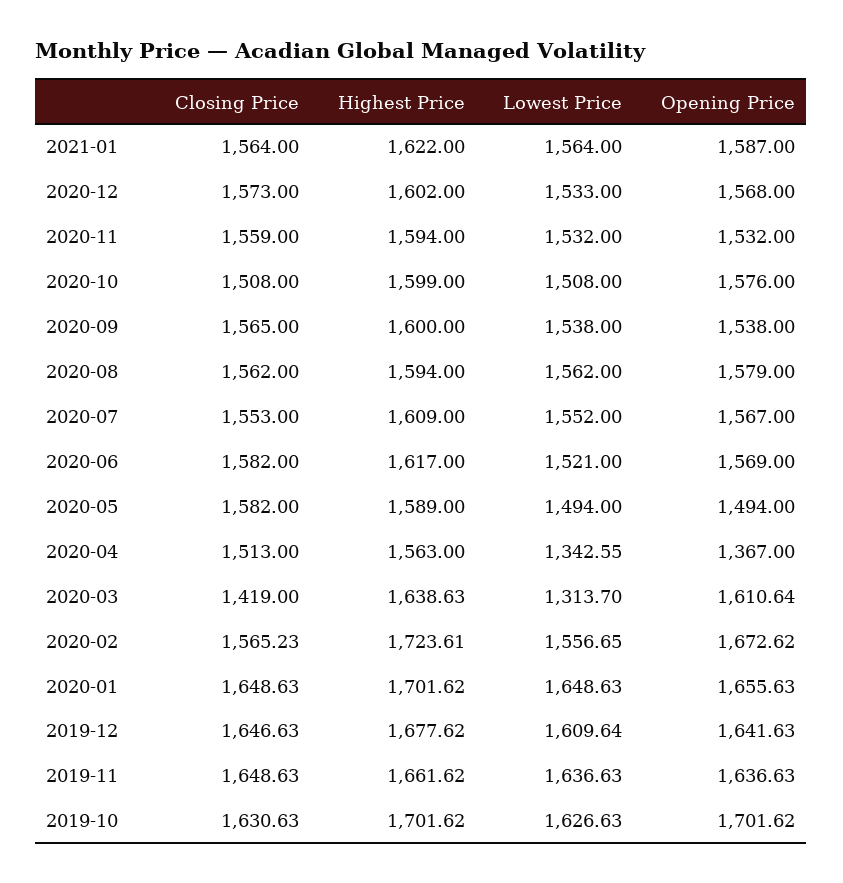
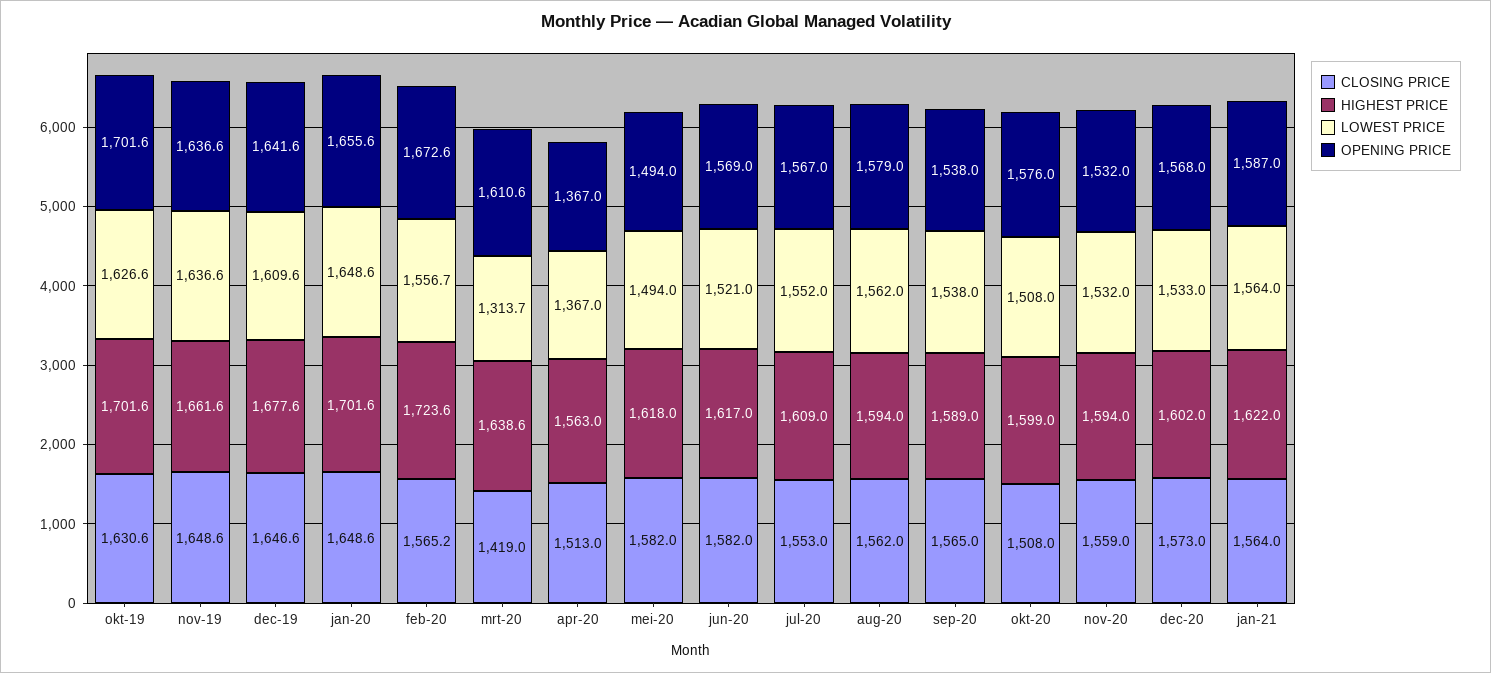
  {
    "Closing Price": {
      "2021-01": 1564,
      "2020-12": 1573,
      "2020-11": 1559,
      "2020-10": 1508,
      "2020-09": 1565,
      "2020-08": 1562,
      "2020-07": 1553,
      "2020-06": 1582,
      "2020-05": 1582,
      "2020-04": 1513,
      "2020-03": 1419,
      "2020-02": 1565.23,
      "2020-01": 1648.63,
      "2019-12": 1646.63,
      "2019-11": 1648.63,
      "2019-10": 1630.63
    },
    "Highest Price": {
      "2021-01": 1622,
      "2020-12": 1602,
      "2020-11": 1594,
      "2020-10": 1599,
-     "2020-09": 1600,
+     "2020-09": 1589,
      "2020-08": 1594,
      "2020-07": 1609,
      "2020-06": 1617,
-     "2020-05": 1589,
+     "2020-05": 1618,
      "2020-04": 1563,
      "2020-03": 1638.63,
      "2020-02": 1723.61,
      "2020-01": 1701.62,
      "2019-12": 1677.62,
      "2019-11": 1661.62,
      "2019-10": 1701.62
    },
    "Lowest Price": {
      "2021-01": 1564,
      "2020-12": 1533,
      "2020-11": 1532,
      "2020-10": 1508,
      "2020-09": 1538,
      "2020-08": 1562,
      "2020-07": 1552,
      "2020-06": 1521,
      "2020-05": 1494,
-     "2020-04": 1342.55,
+     "2020-04": 1367,
      "2020-03": 1313.7,
      "2020-02": 1556.65,
      "2020-01": 1648.63,
      "2019-12": 1609.64,
      "2019-11": 1636.63,
      "2019-10": 1626.63
    },
    "Opening Price": {
      "2021-01": 1587,
      "2020-12": 1568,
      "2020-11": 1532,
      "2020-10": 1576,
      "2020-09": 1538,
      "2020-08": 1579,
      "2020-07": 1567,
      "2020-06": 1569,
      "2020-05": 1494,
      "2020-04": 1367,
      "2020-03": 1610.64,
      "2020-02": 1672.62,
      "2020-01": 1655.63,
      "2019-12": 1641.63,
      "2019-11": 1636.63,
      "2019-10": 1701.62
    }
  }

